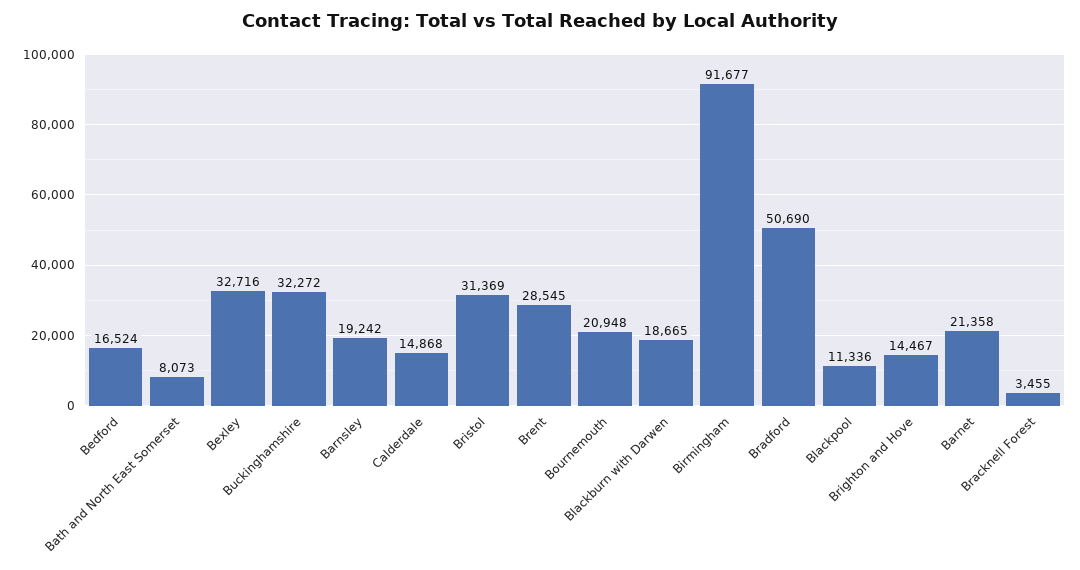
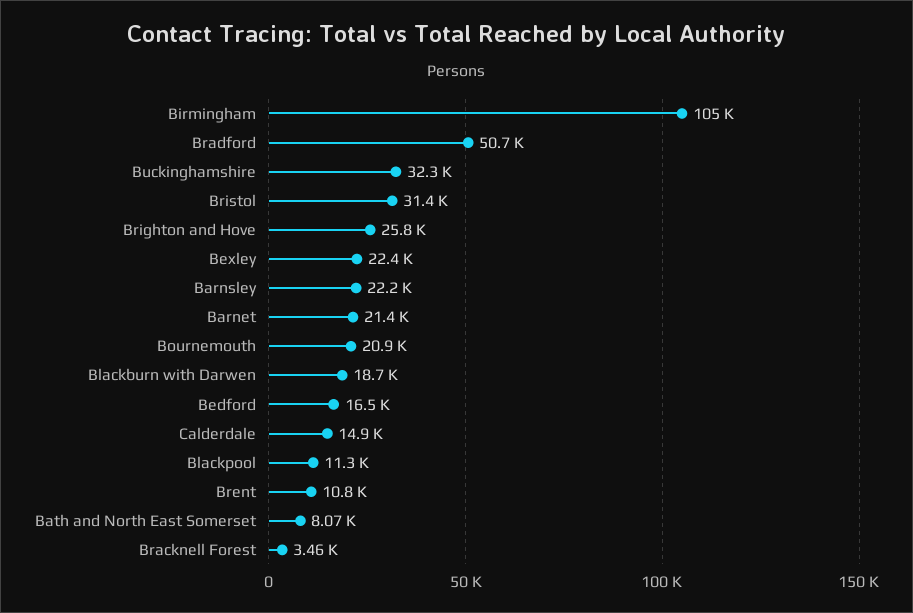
  {
    "Bedford": 16524,
    "Bath and North East Somerset": 8073,
-   "Bexley": 32716,
+   "Bexley": 22400,
    "Buckinghamshire": 32272,
-   "Barnsley": 19242,
+   "Barnsley": 22200,
    "Calderdale": 14868,
    "Bristol": 31369,
-   "Brent": 28545,
+   "Brent": 10800,
    "Bournemouth": 20948,
    "Blackburn with Darwen": 18665,
-   "Birmingham": 91677,
+   "Birmingham": 105000,
    "Bradford": 50690,
    "Blackpool": 11336,
-   "Brighton and Hove": 14467,
+   "Brighton and Hove": 25800,
    "Barnet": 21358,
    "Bracknell Forest": 3455
  }

